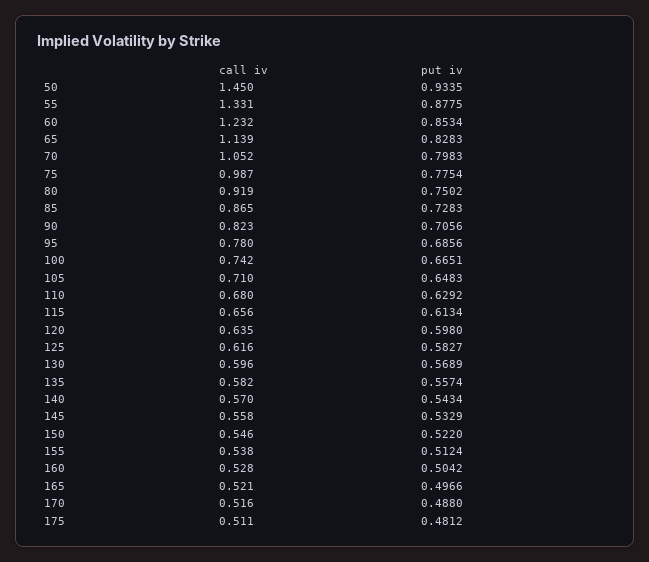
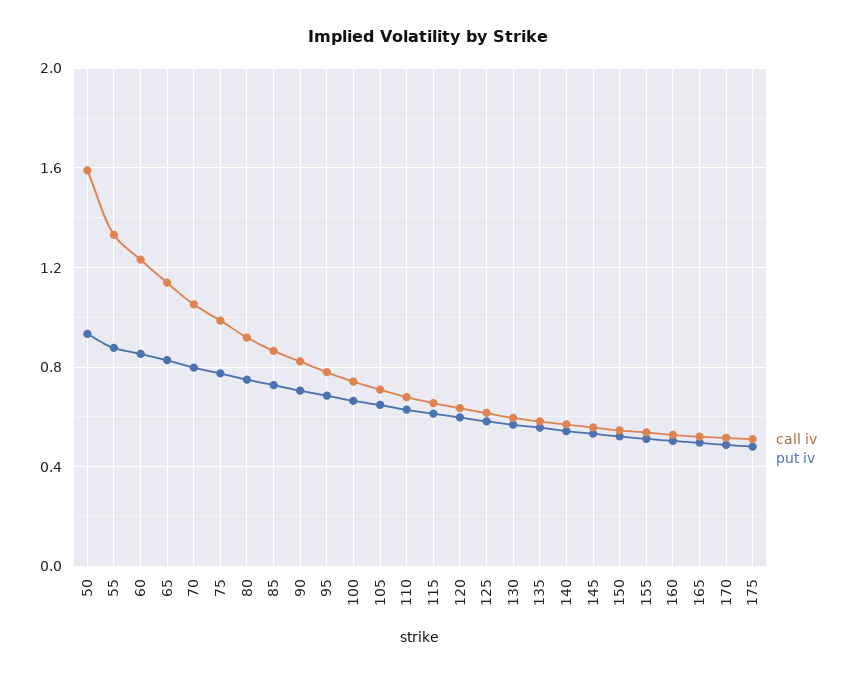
  {
    "call iv": {
-     "50": 1.45,
+     "50": 1.6,
      "55": 1.331,
      "60": 1.232,
      "65": 1.139,
      "70": 1.052,
      "75": 0.987,
      "80": 0.919,
      "85": 0.865,
      "90": 0.823,
      "95": 0.78,
      "100": 0.742,
      "105": 0.71,
      "110": 0.68,
      "115": 0.656,
      "120": 0.635,
      "125": 0.616,
      "130": 0.596,
      "135": 0.582,
      "140": 0.57,
      "145": 0.558,
      "150": 0.546,
      "155": 0.538,
      "160": 0.528,
      "165": 0.521,
      "170": 0.516,
      "175": 0.511
    },
    "put iv": {
      "50": 0.9335,
      "55": 0.8775,
      "60": 0.8534,
      "65": 0.8283,
      "70": 0.7983,
      "75": 0.7754,
      "80": 0.7502,
      "85": 0.7283,
      "90": 0.7056,
      "95": 0.6856,
      "100": 0.6651,
      "105": 0.6483,
      "110": 0.6292,
      "115": 0.6134,
      "120": 0.598,
      "125": 0.5827,
      "130": 0.5689,
      "135": 0.5574,
      "140": 0.5434,
      "145": 0.5329,
      "150": 0.522,
      "155": 0.5124,
      "160": 0.5042,
      "165": 0.4966,
      "170": 0.488,
      "175": 0.4812
    }
  }

